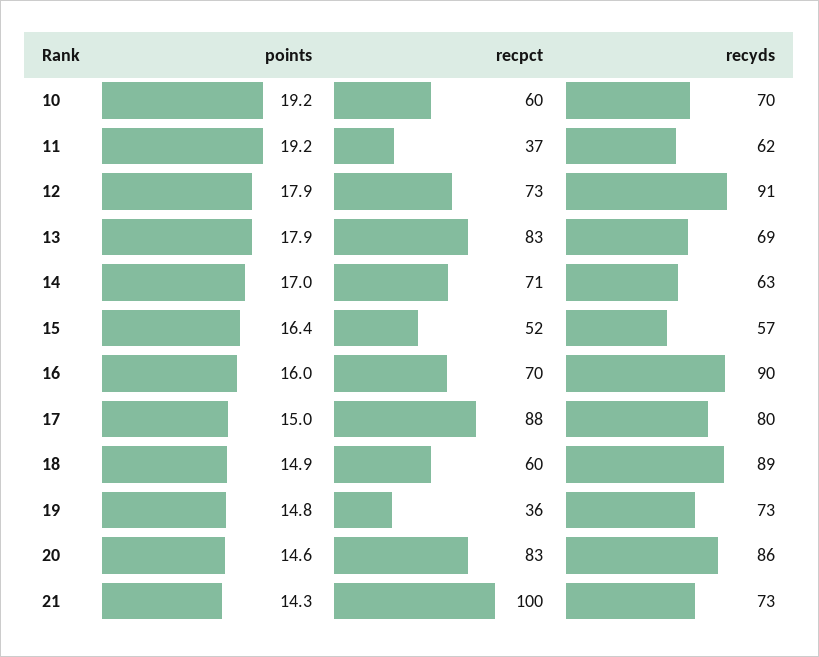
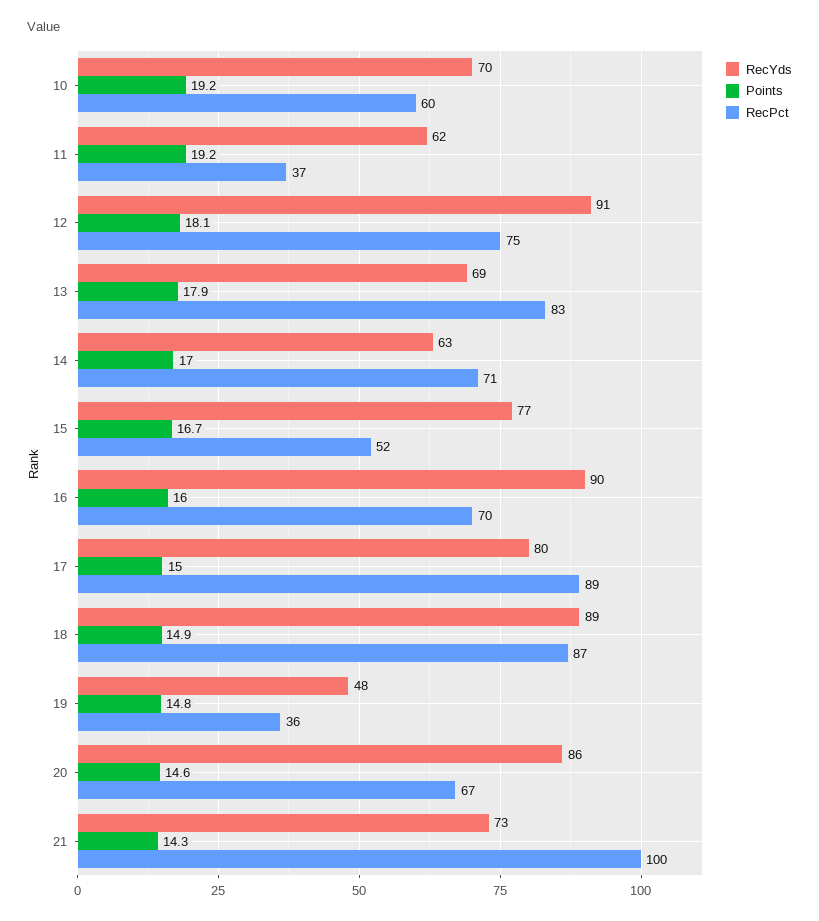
  {
    "points": {
      "10": 19.2,
      "11": 19.2,
-     "12": 17.9,
+     "12": 18.1,
      "13": 17.9,
      "14": 17,
-     "15": 16.4,
+     "15": 16.7,
      "16": 16,
      "17": 15,
      "18": 14.9,
      "19": 14.8,
      "20": 14.6,
      "21": 14.3
    },
    "recpct": {
      "10": 60,
      "11": 37,
-     "12": 73,
+     "12": 75,
      "13": 83,
      "14": 71,
      "15": 52,
      "16": 70,
-     "17": 88,
+     "17": 89,
-     "18": 60,
+     "18": 87,
      "19": 36,
-     "20": 83,
+     "20": 67,
      "21": 100
    },
    "recyds": {
      "10": 70,
      "11": 62,
      "12": 91,
      "13": 69,
      "14": 63,
-     "15": 57,
+     "15": 77,
      "16": 90,
      "17": 80,
      "18": 89,
-     "19": 73,
+     "19": 48,
      "20": 86,
      "21": 73
    }
  }

